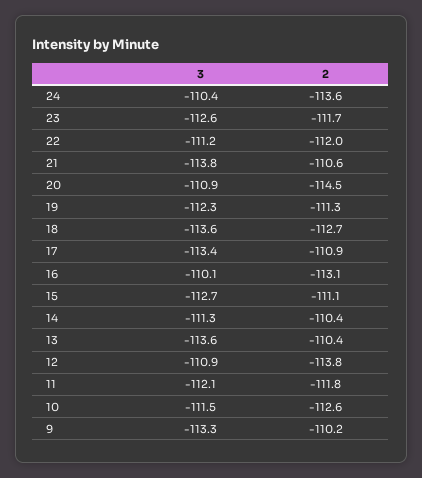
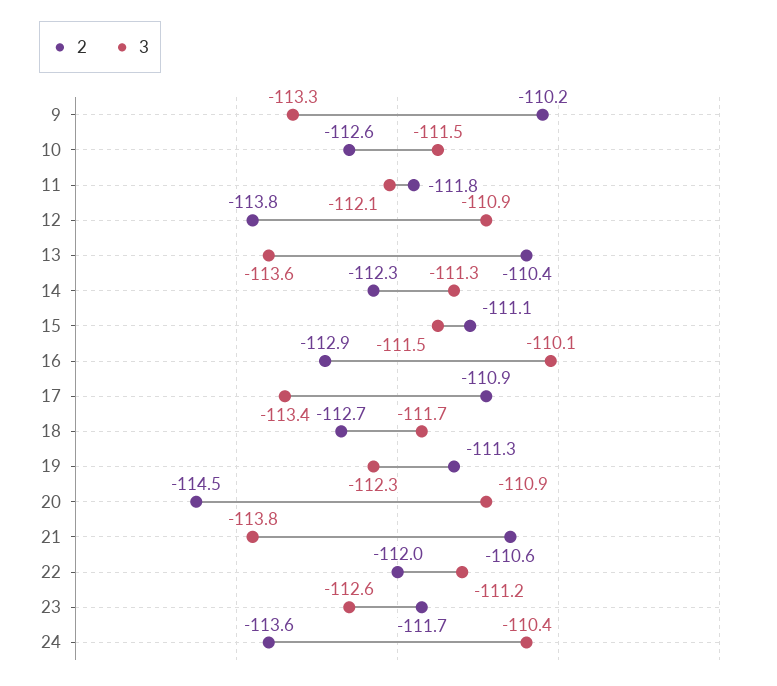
  {
    "3": {
      "24": -110.4,
      "23": -112.6,
      "22": -111.2,
      "21": -113.8,
      "20": -110.9,
      "19": -112.3,
-     "18": -113.6,
+     "18": -111.7,
      "17": -113.4,
      "16": -110.1,
-     "15": -112.7,
+     "15": -111.5,
      "14": -111.3,
      "13": -113.6,
      "12": -110.9,
      "11": -112.1,
      "10": -111.5,
      "9": -113.3
    },
    "2": {
      "24": -113.6,
      "23": -111.7,
      "22": -112,
      "21": -110.6,
      "20": -114.5,
      "19": -111.3,
      "18": -112.7,
      "17": -110.9,
-     "16": -113.1,
+     "16": -112.9,
      "15": -111.1,
-     "14": -110.4,
+     "14": -112.3,
      "13": -110.4,
      "12": -113.8,
      "11": -111.8,
      "10": -112.6,
      "9": -110.2
    }
  }

